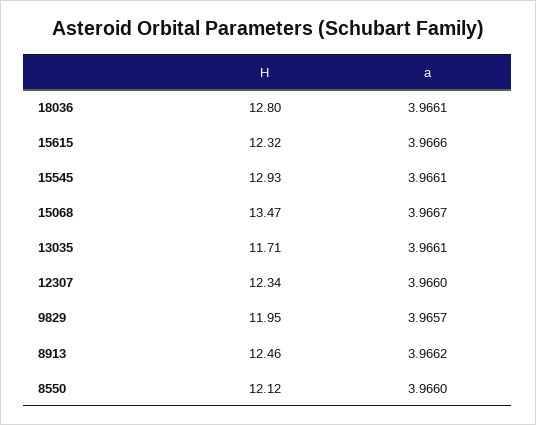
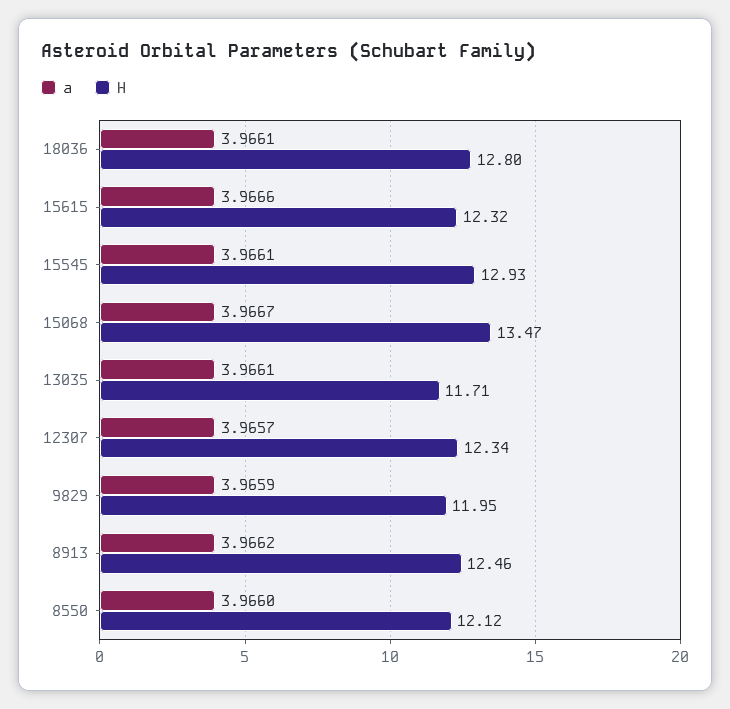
  {
    "H": {
      "18036": 12.8,
      "15615": 12.32,
      "15545": 12.93,
      "15068": 13.47,
      "13035": 11.71,
      "12307": 12.34,
      "9829": 11.95,
      "8913": 12.46,
      "8550": 12.12
    },
    "a": {
      "18036": 3.9661,
      "15615": 3.9666,
      "15545": 3.9661,
      "15068": 3.9667,
      "13035": 3.9661,
-     "12307": 3.966,
+     "12307": 3.9657,
-     "9829": 3.9657,
+     "9829": 3.9659,
      "8913": 3.9662,
      "8550": 3.966
    }
  }

